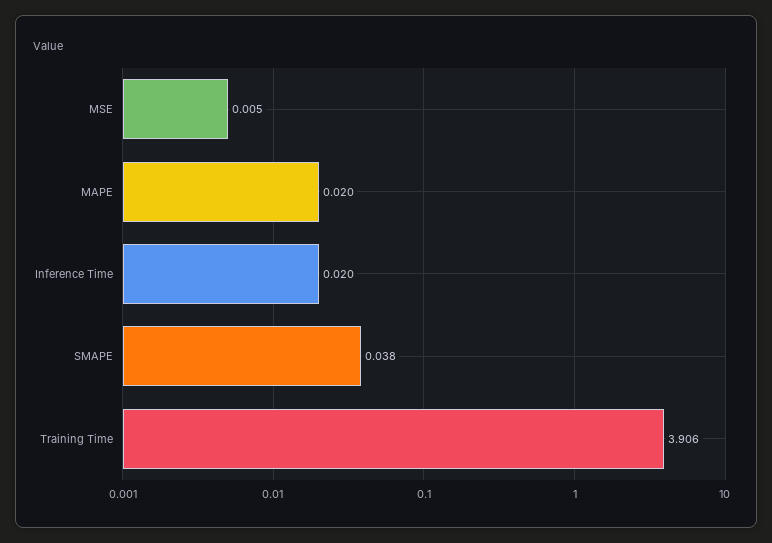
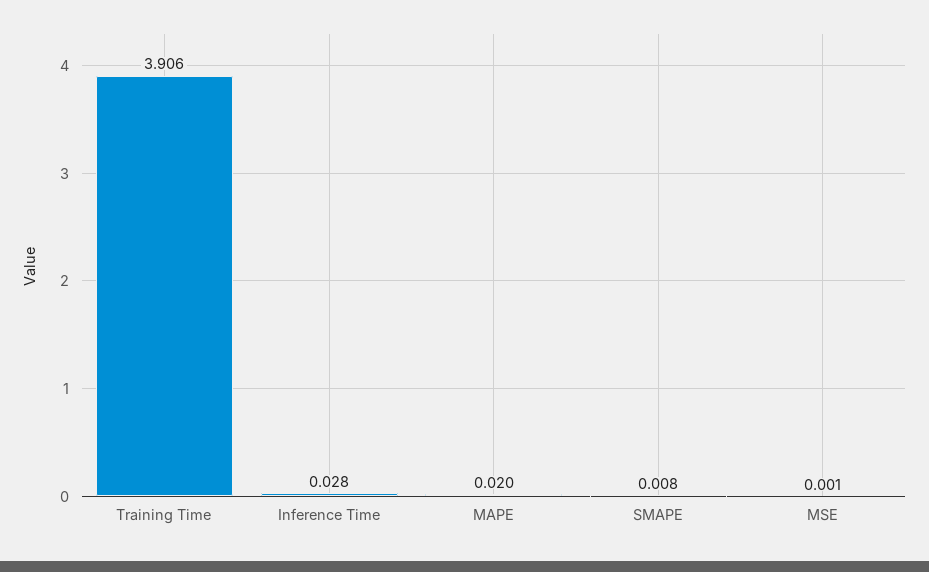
  {
-   "MSE": 0.005,
+   "MSE": 0.001,
    "MAPE": 0.02,
-   "Inference Time": 0.02,
+   "Inference Time": 0.028,
-   "SMAPE": 0.038,
+   "SMAPE": 0.008,
    "Training Time": 3.906
  }

